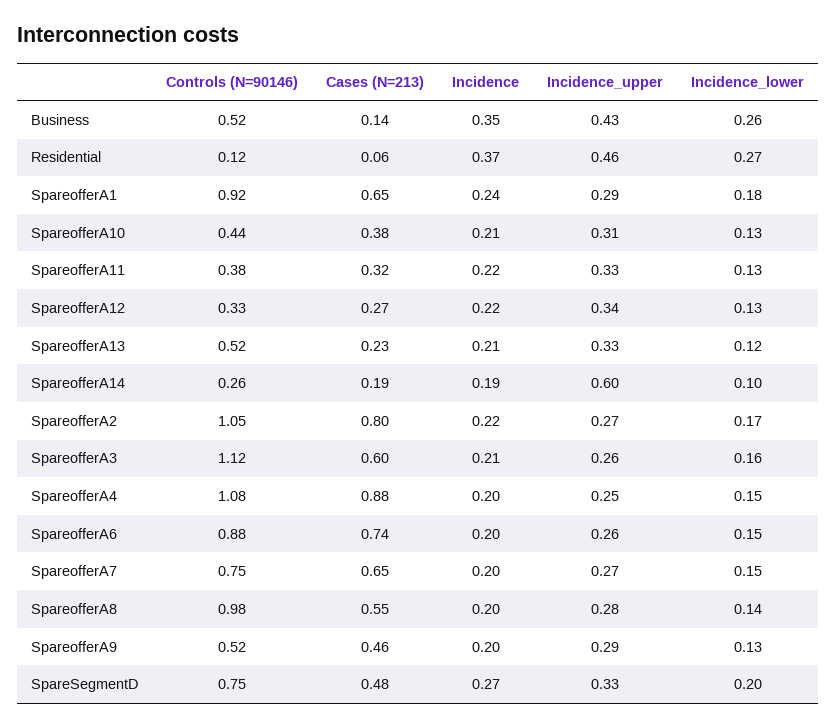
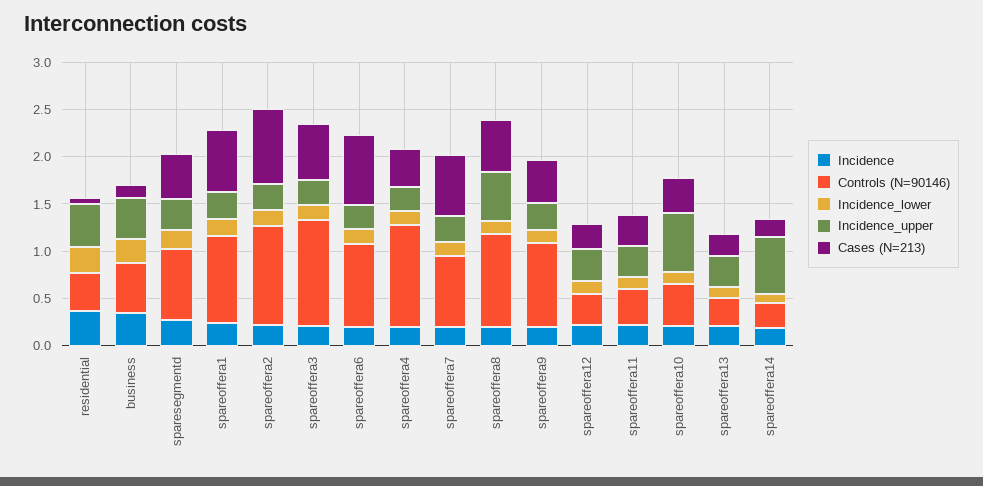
  {
    "Controls (N=90146)": {
      "Business": 0.52,
-     "Residential": 0.12,
+     "Residential": 0.4,
      "SpareofferA1": 0.92,
      "SpareofferA10": 0.44,
      "SpareofferA11": 0.38,
      "SpareofferA12": 0.33,
-     "SpareofferA13": 0.52,
+     "SpareofferA13": 0.3,
      "SpareofferA14": 0.26,
      "SpareofferA2": 1.05,
      "SpareofferA3": 1.12,
      "SpareofferA4": 1.08,
      "SpareofferA6": 0.88,
      "SpareofferA7": 0.75,
      "SpareofferA8": 0.98,
-     "SpareofferA9": 0.52,
+     "SpareofferA9": 0.9,
      "SpareSegmentD": 0.75
    },
    "Cases (N=213)": {
      "Business": 0.14,
      "Residential": 0.06,
      "SpareofferA1": 0.65,
      "SpareofferA10": 0.38,
      "SpareofferA11": 0.32,
      "SpareofferA12": 0.27,
      "SpareofferA13": 0.23,
      "SpareofferA14": 0.19,
      "SpareofferA2": 0.8,
      "SpareofferA3": 0.6,
-     "SpareofferA4": 0.88,
+     "SpareofferA4": 0.4,
      "SpareofferA6": 0.74,
      "SpareofferA7": 0.65,
      "SpareofferA8": 0.55,
      "SpareofferA9": 0.46,
      "SpareSegmentD": 0.48
    },
    "Incidence": {
      "Business": 0.35,
      "Residential": 0.37,
      "SpareofferA1": 0.24,
      "SpareofferA10": 0.21,
      "SpareofferA11": 0.22,
      "SpareofferA12": 0.22,
      "SpareofferA13": 0.21,
      "SpareofferA14": 0.19,
      "SpareofferA2": 0.22,
      "SpareofferA3": 0.21,
      "SpareofferA4": 0.2,
      "SpareofferA6": 0.2,
      "SpareofferA7": 0.2,
      "SpareofferA8": 0.2,
      "SpareofferA9": 0.2,
      "SpareSegmentD": 0.27
    },
    "Incidence_upper": {
      "Business": 0.43,
      "Residential": 0.46,
      "SpareofferA1": 0.29,
-     "SpareofferA10": 0.31,
+     "SpareofferA10": 0.6,
      "SpareofferA11": 0.33,
      "SpareofferA12": 0.34,
      "SpareofferA13": 0.33,
      "SpareofferA14": 0.6,
      "SpareofferA2": 0.27,
      "SpareofferA3": 0.26,
      "SpareofferA4": 0.25,
      "SpareofferA6": 0.26,
      "SpareofferA7": 0.27,
-     "SpareofferA8": 0.28,
+     "SpareofferA8": 0.5,
      "SpareofferA9": 0.29,
      "SpareSegmentD": 0.33
    },
    "Incidence_lower": {
      "Business": 0.26,
      "Residential": 0.27,
      "SpareofferA1": 0.18,
      "SpareofferA10": 0.13,
      "SpareofferA11": 0.13,
      "SpareofferA12": 0.13,
      "SpareofferA13": 0.12,
      "SpareofferA14": 0.1,
      "SpareofferA2": 0.17,
      "SpareofferA3": 0.16,
      "SpareofferA4": 0.15,
      "SpareofferA6": 0.15,
      "SpareofferA7": 0.15,
      "SpareofferA8": 0.14,
      "SpareofferA9": 0.13,
      "SpareSegmentD": 0.2
    }
  }

